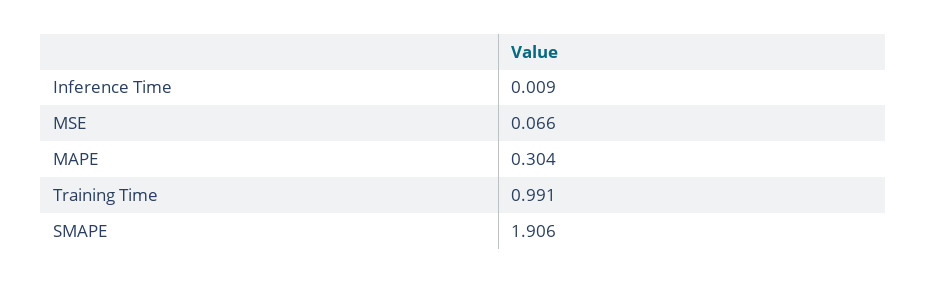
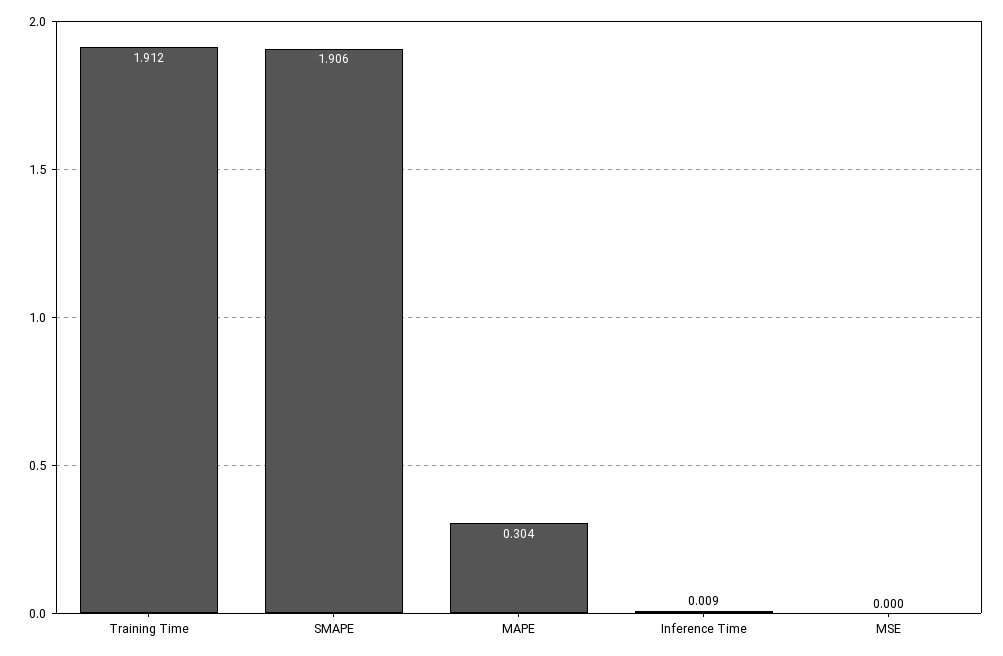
  {
    "Inference Time": 0.009,
-   "MSE": 0.066,
+   "MSE": 0,
    "MAPE": 0.304,
-   "Training Time": 0.991,
+   "Training Time": 1.912,
    "SMAPE": 1.906
  }

